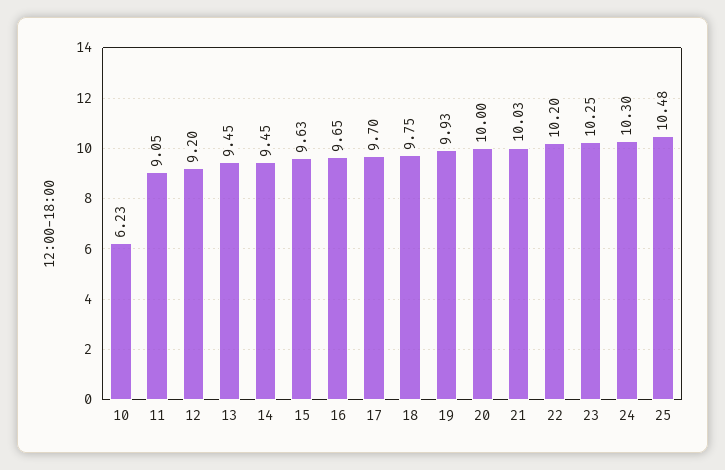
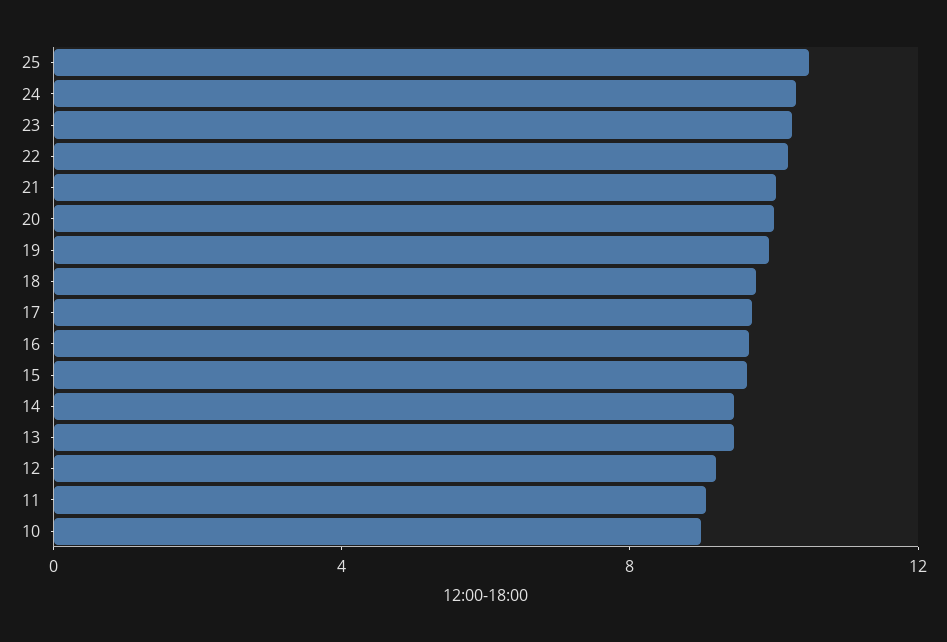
  {
-   "10": 6.23,
+   "10": 9,
    "11": 9.05,
    "12": 9.2,
    "13": 9.45,
    "14": 9.45,
    "15": 9.63,
    "16": 9.65,
    "17": 9.7,
    "18": 9.75,
    "19": 9.93,
    "20": 10,
    "21": 10.03,
    "22": 10.2,
    "23": 10.25,
    "24": 10.3,
    "25": 10.48
  }

